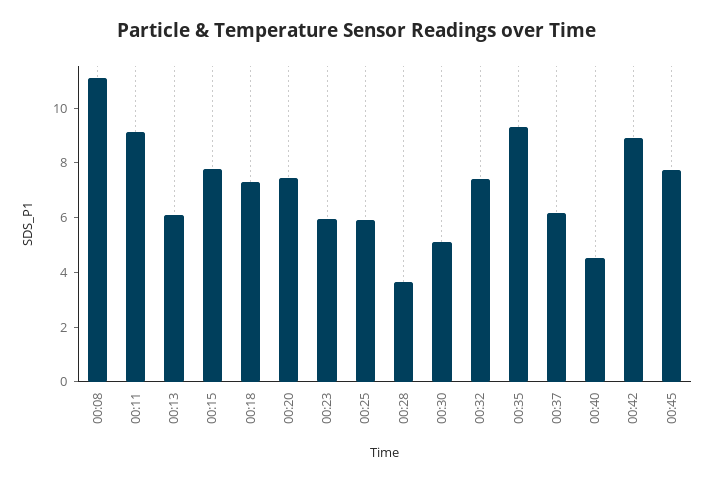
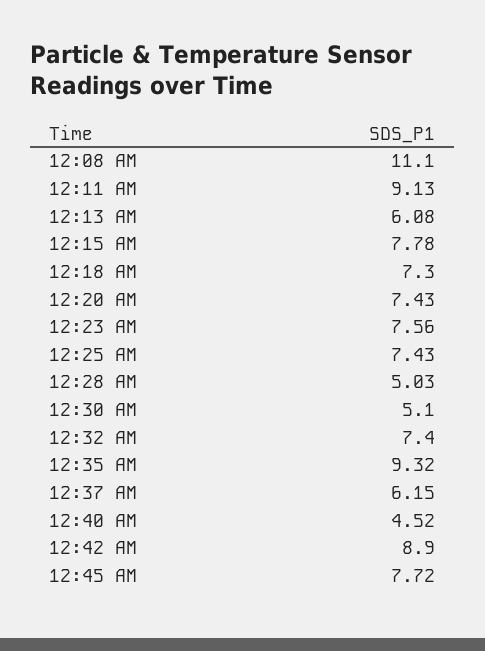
  {
    "00:08": 11.1,
    "00:11": 9.13,
    "00:13": 6.08,
    "00:15": 7.78,
    "00:18": 7.3,
    "00:20": 7.43,
-   "00:23": 6,
+   "00:23": 7.56,
-   "00:25": 6,
+   "00:25": 7.43,
-   "00:28": 3.5,
+   "00:28": 5.03,
    "00:30": 5.1,
    "00:32": 7.4,
    "00:35": 9.32,
    "00:37": 6.15,
    "00:40": 4.52,
    "00:42": 8.9,
    "00:45": 7.72
  }

